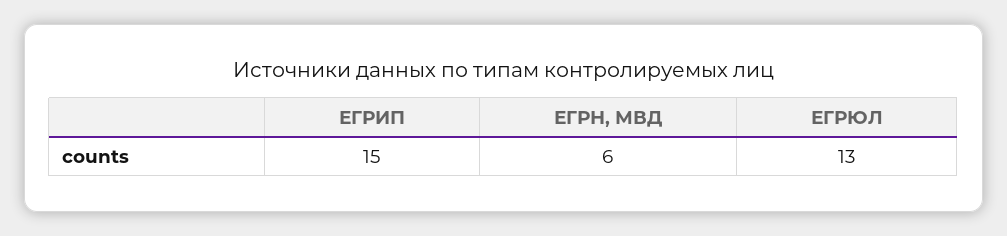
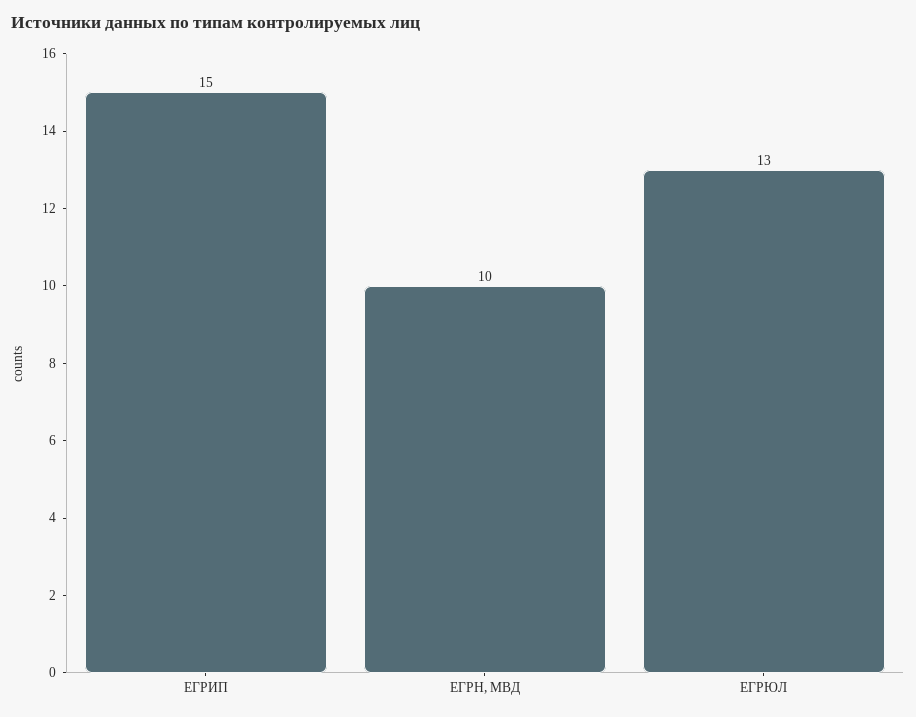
  {
    "ЕГРИП": 15,
-   "ЕГРН, МВД": 6,
+   "ЕГРН, МВД": 10,
    "ЕГРЮЛ": 13
  }

